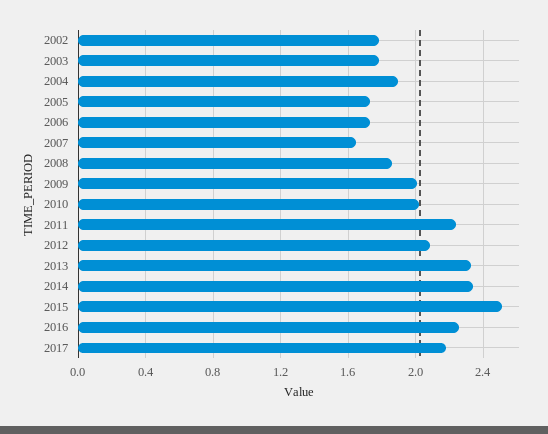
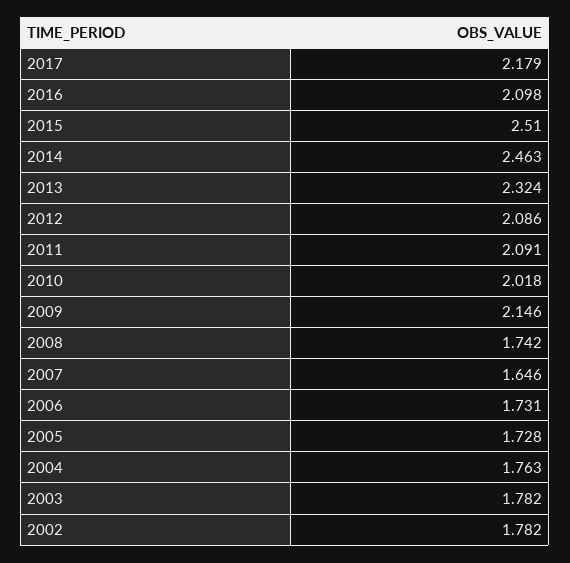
  {
    "2002": 1.782,
    "2003": 1.782,
-   "2004": 1.9,
+   "2004": 1.763,
    "2005": 1.728,
    "2006": 1.731,
    "2007": 1.646,
-   "2008": 1.85,
+   "2008": 1.742,
-   "2009": 2,
+   "2009": 2.146,
    "2010": 2.018,
-   "2011": 2.25,
+   "2011": 2.091,
    "2012": 2.086,
    "2013": 2.324,
-   "2014": 2.35,
+   "2014": 2.463,
    "2015": 2.51,
-   "2016": 2.25,
+   "2016": 2.098,
    "2017": 2.179
  }

